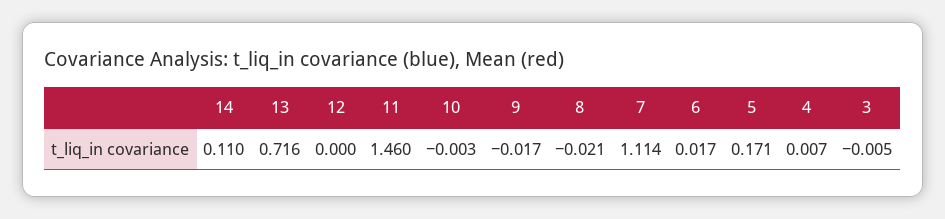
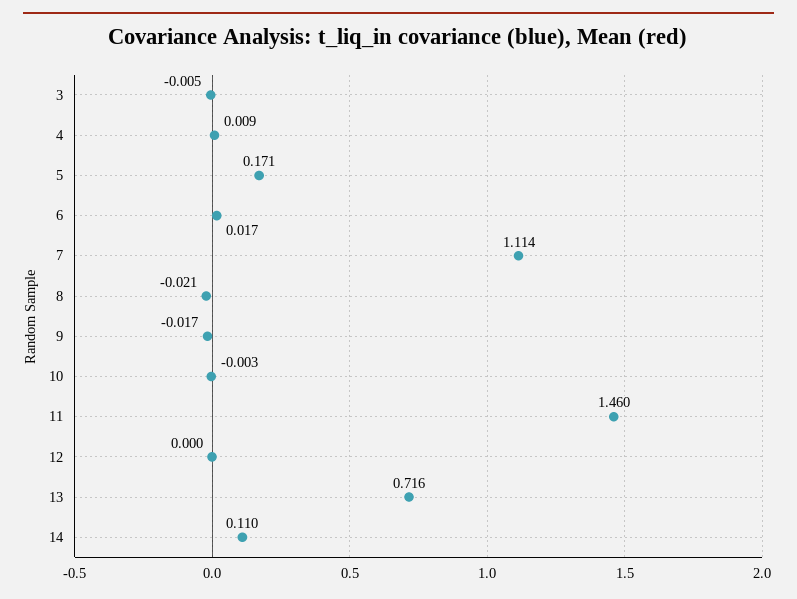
  {
    "14": 0.11,
    "13": 0.716,
    "12": 0,
    "11": 1.46,
    "10": -0.003,
    "9": -0.017,
    "8": -0.021,
    "7": 1.114,
    "6": 0.017,
    "5": 0.171,
-   "4": 0.007,
+   "4": 0.009,
    "3": -0.005
  }

